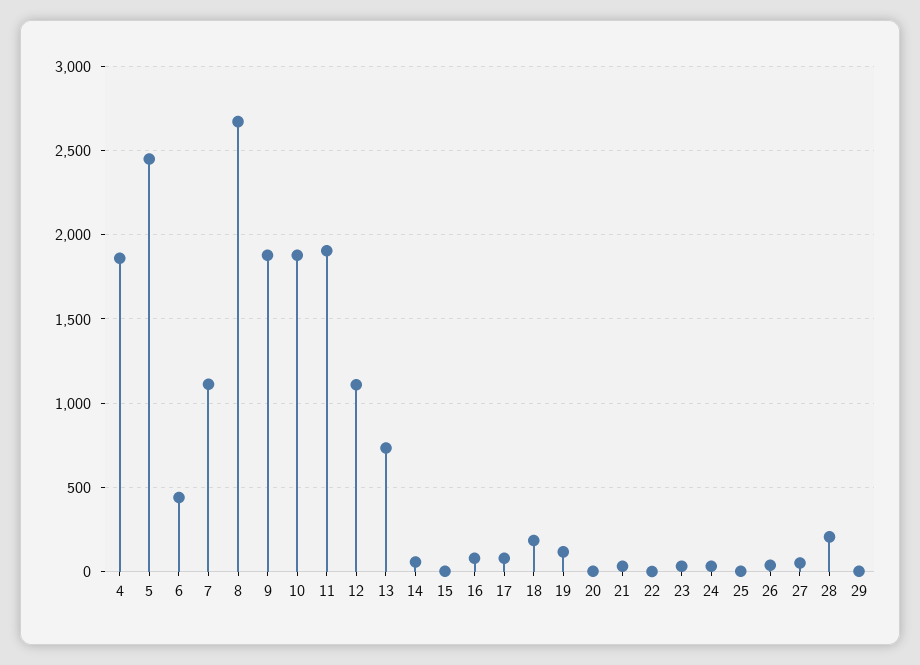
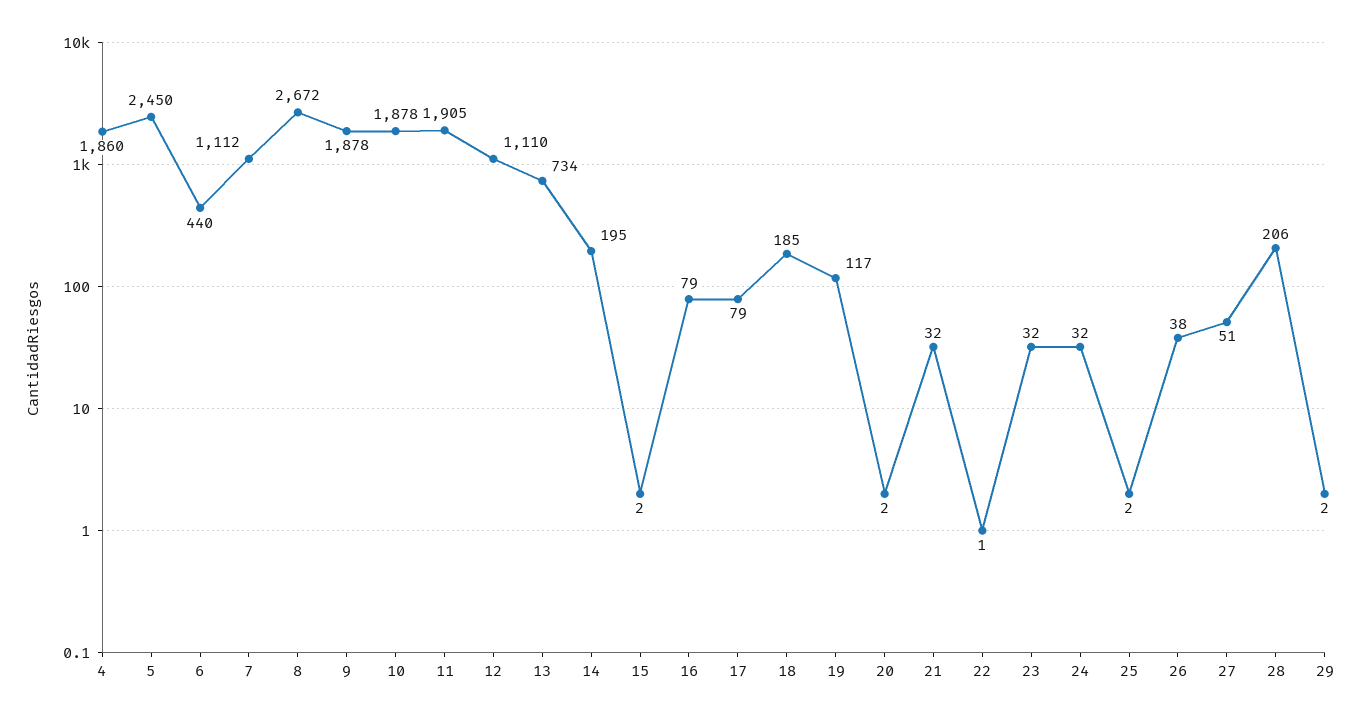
  {
    "4": 1860,
    "5": 2450,
    "6": 440,
    "7": 1112,
    "8": 2672,
    "9": 1878,
    "10": 1878,
    "11": 1905,
    "12": 1110,
    "13": 734,
-   "14": 50,
+   "14": 195,
    "15": 2,
    "16": 79,
    "17": 79,
    "18": 185,
    "19": 117,
    "20": 2,
    "21": 32,
    "22": 1,
    "23": 32,
    "24": 32,
    "25": 2,
    "26": 38,
    "27": 51,
    "28": 206,
    "29": 2
  }

